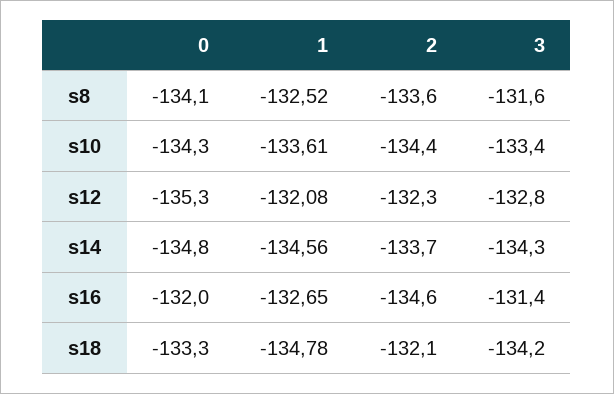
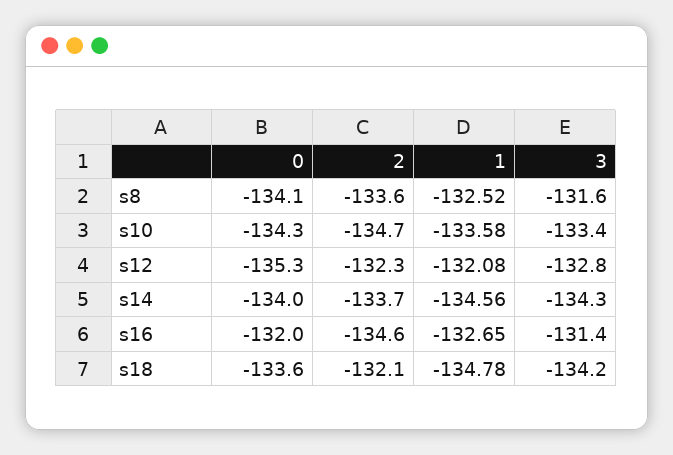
  {
    "0": {
      "s8": -134.1,
      "s10": -134.3,
      "s12": -135.3,
-     "s14": -134.8,
+     "s14": -134,
      "s16": -132,
-     "s18": -133.3
+     "s18": -133.6
    },
    "1": {
      "s8": -132.52,
-     "s10": -133.61,
+     "s10": -133.58,
      "s12": -132.08,
      "s14": -134.56,
      "s16": -132.65,
      "s18": -134.78
    },
    "2": {
      "s8": -133.6,
-     "s10": -134.4,
+     "s10": -134.7,
      "s12": -132.3,
      "s14": -133.7,
      "s16": -134.6,
      "s18": -132.1
    },
    "3": {
      "s8": -131.6,
      "s10": -133.4,
      "s12": -132.8,
      "s14": -134.3,
      "s16": -131.4,
      "s18": -134.2
    }
  }

